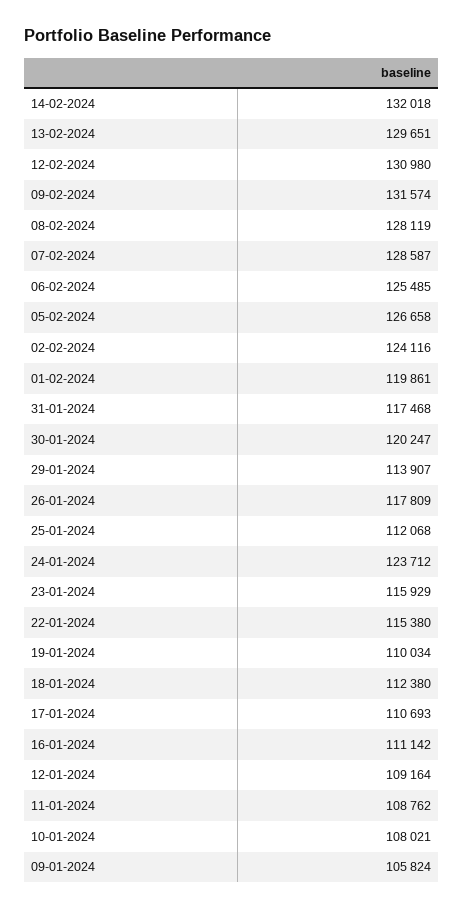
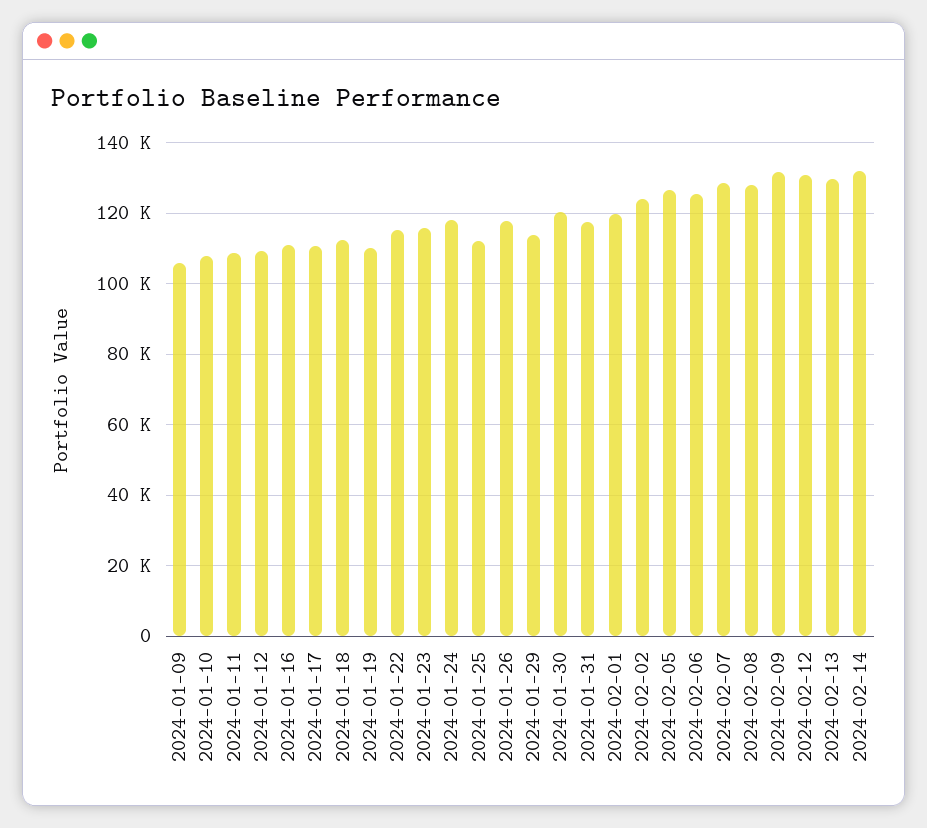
  {
    "14-02-2024": 132018,
    "13-02-2024": 129651,
    "12-02-2024": 130980,
    "09-02-2024": 131574,
    "08-02-2024": 128119,
    "07-02-2024": 128587,
    "06-02-2024": 125485,
    "05-02-2024": 126658,
    "02-02-2024": 124116,
    "01-02-2024": 119861,
    "31-01-2024": 117468,
    "30-01-2024": 120247,
    "29-01-2024": 113907,
    "26-01-2024": 117809,
    "25-01-2024": 112068,
-   "24-01-2024": 123712,
+   "24-01-2024": 118000,
    "23-01-2024": 115929,
    "22-01-2024": 115380,
    "19-01-2024": 110034,
    "18-01-2024": 112380,
    "17-01-2024": 110693,
    "16-01-2024": 111142,
    "12-01-2024": 109164,
    "11-01-2024": 108762,
    "10-01-2024": 108021,
    "09-01-2024": 105824
  }

